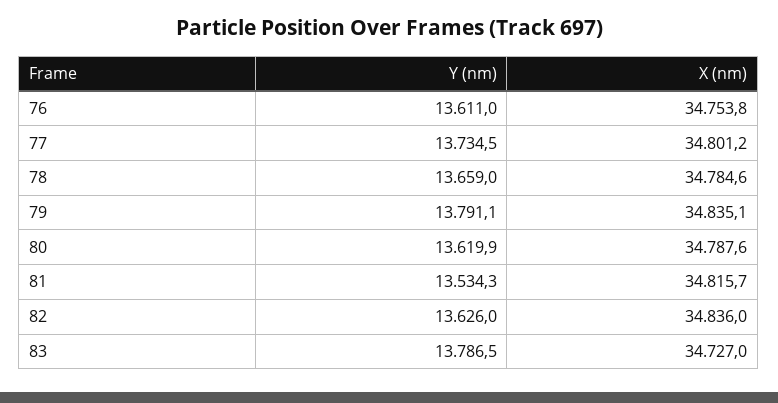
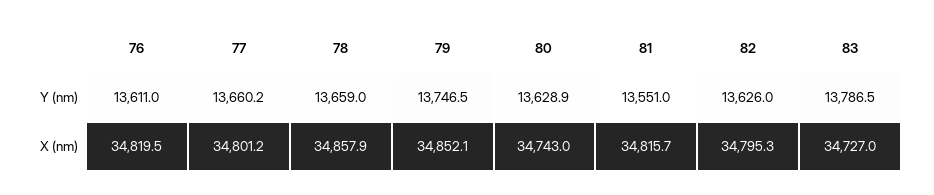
  {
    "Y (nm)": {
      "76": 13611,
-     "77": 13734.5,
+     "77": 13660.2,
      "78": 13659,
-     "79": 13791.1,
+     "79": 13746.5,
-     "80": 13619.9,
+     "80": 13628.9,
-     "81": 13534.3,
+     "81": 13551,
      "82": 13626,
      "83": 13786.5
    },
    "X (nm)": {
-     "76": 34753.8,
+     "76": 34819.5,
      "77": 34801.2,
-     "78": 34784.6,
+     "78": 34857.9,
-     "79": 34835.1,
+     "79": 34852.1,
-     "80": 34787.6,
+     "80": 34743,
      "81": 34815.7,
-     "82": 34836,
+     "82": 34795.3,
      "83": 34727
    }
  }

